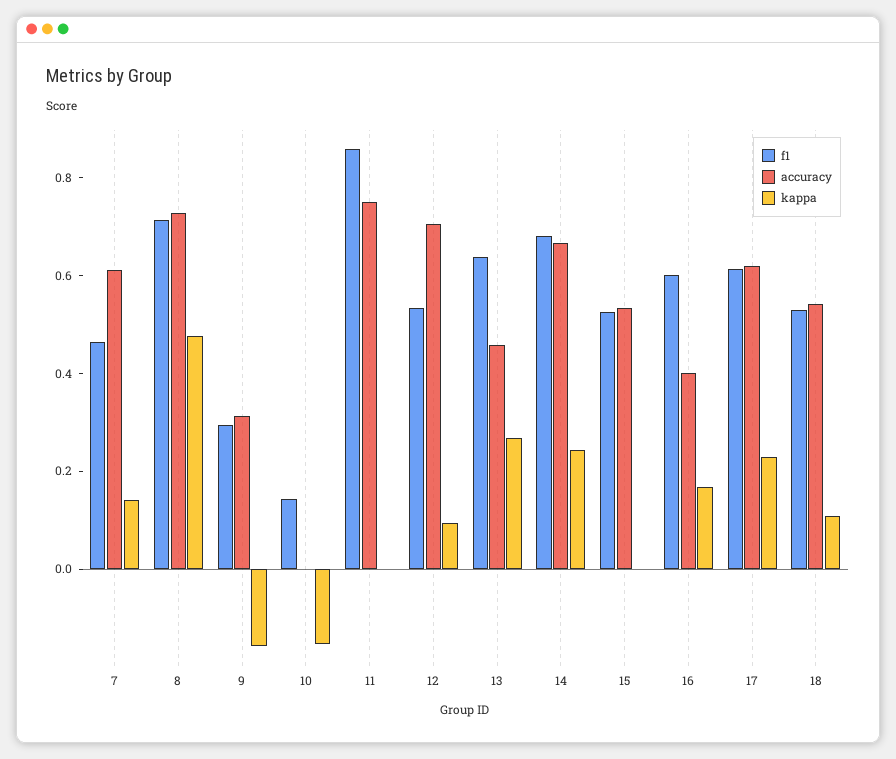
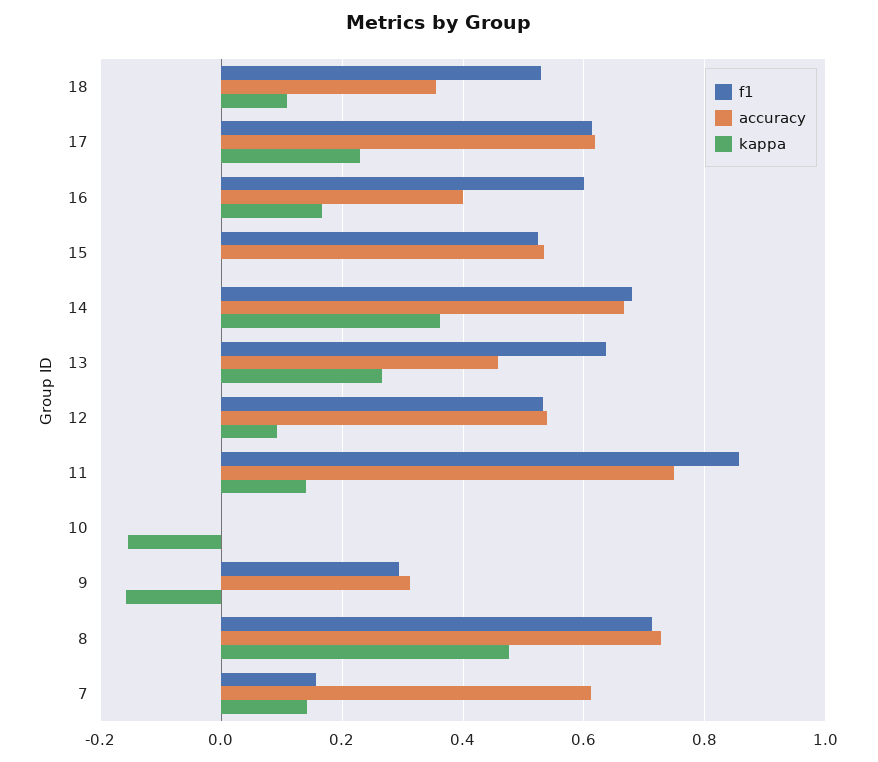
  {
    "f1": {
-     "7": 0.45,
+     "7": 0.16,
      "8": 0.72,
      "9": 0.3,
-     "10": 0.15,
+     "10": 0,
      "11": 0.86,
      "12": 0.54,
      "13": 0.64,
      "14": 0.68,
      "15": 0.52,
      "16": 0.6,
      "17": 0.62,
      "18": 0.52
    },
    "accuracy": {
      "7": 0.62,
      "8": 0.72,
      "9": 0.32,
      "10": 0,
      "11": 0.76,
-     "12": 0.7,
+     "12": 0.54,
      "13": 0.46,
      "14": 0.66,
      "15": 0.54,
      "16": 0.4,
      "17": 0.62,
-     "18": 0.55
+     "18": 0.36
    },
    "kappa": {
      "7": 0.14,
      "8": 0.48,
      "9": -0.16,
      "10": -0.16,
-     "11": 0,
+     "11": 0.14,
      "12": 0.1,
      "13": 0.26,
-     "14": 0.25,
+     "14": 0.36,
      "15": 0,
      "16": 0.16,
      "17": 0.22,
      "18": 0.1
    }
  }

